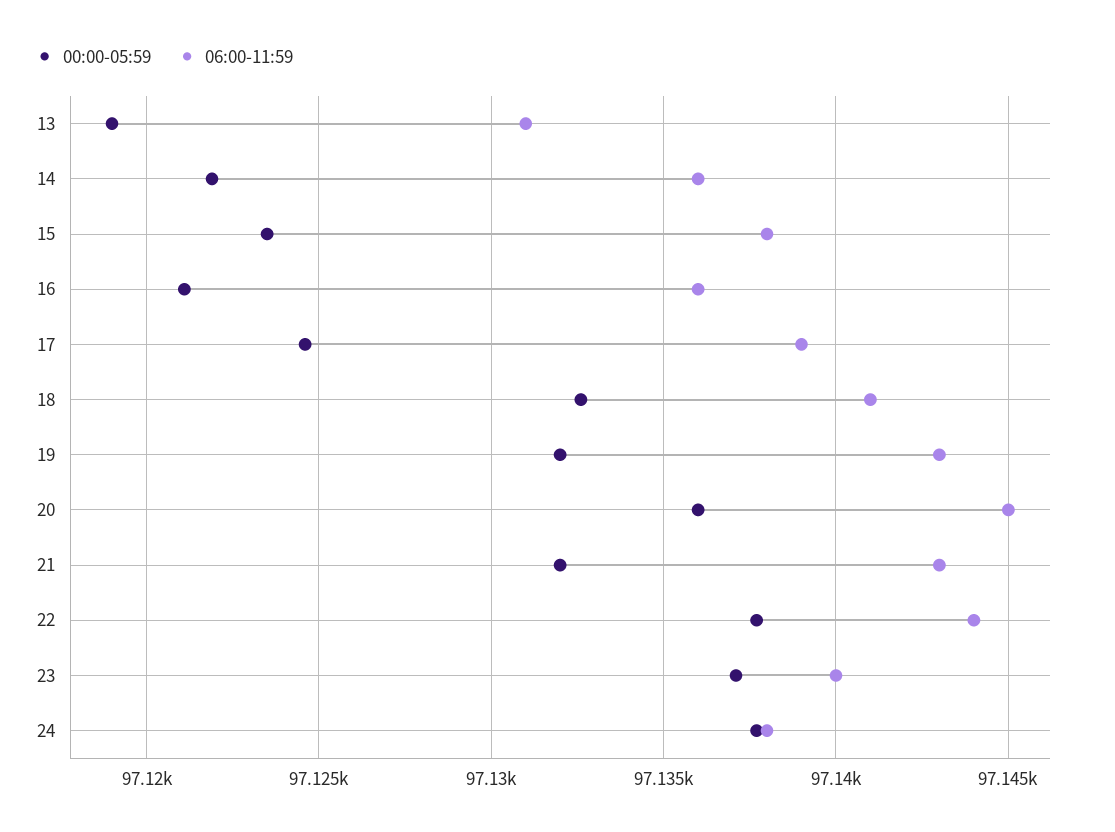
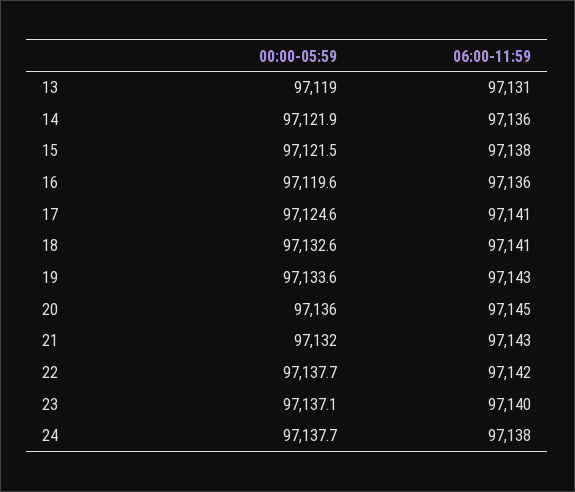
  {
    "00:00-05:59": {
      "13": 97119,
      "14": 97121.9,
-     "15": 97123.5,
+     "15": 97121.5,
-     "16": 97121,
+     "16": 97119.6,
      "17": 97124.6,
      "18": 97132.6,
-     "19": 97132,
+     "19": 97133.6,
      "20": 97136,
      "21": 97132,
      "22": 97137.7,
      "23": 97137.1,
      "24": 97137.7
    },
    "06:00-11:59": {
      "13": 97131,
      "14": 97136,
      "15": 97138,
      "16": 97136,
-     "17": 97139,
+     "17": 97141,
      "18": 97141,
      "19": 97143,
      "20": 97145,
      "21": 97143,
-     "22": 97144,
+     "22": 97142,
      "23": 97140,
      "24": 97138
    }
  }

